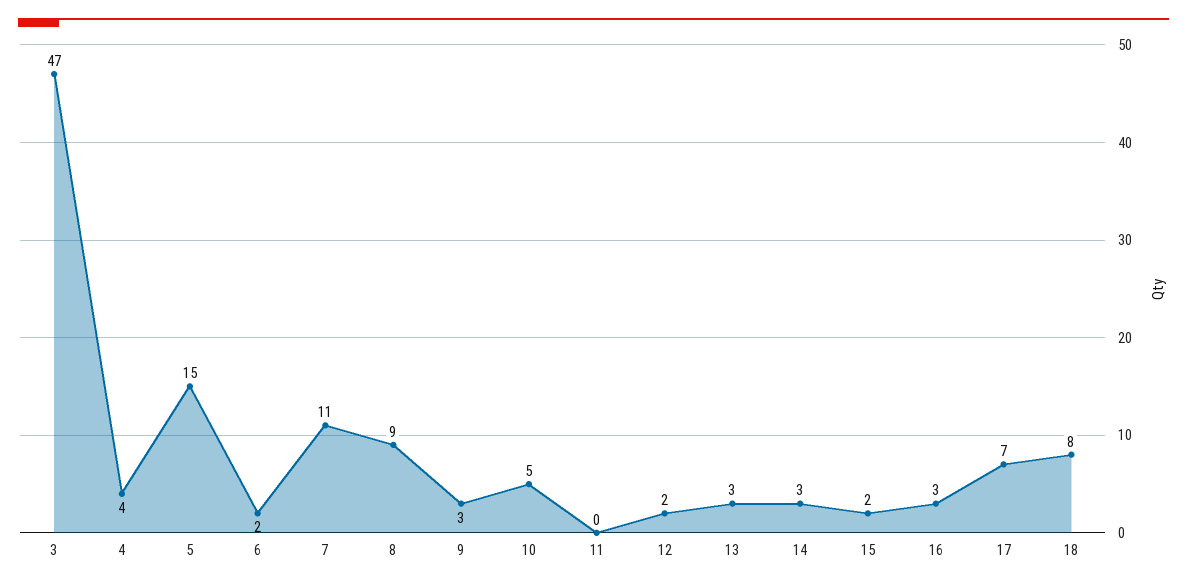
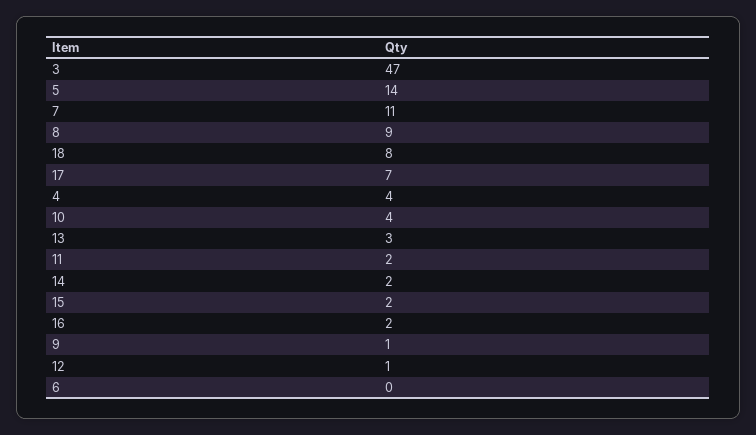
  {
    "3": 47,
    "4": 4,
-   "5": 15,
+   "5": 14,
-   "6": 2,
+   "6": 0,
    "7": 11,
    "8": 9,
-   "9": 3,
+   "9": 1,
-   "10": 5,
+   "10": 4,
-   "11": 0,
+   "11": 2,
-   "12": 2,
+   "12": 1,
    "13": 3,
-   "14": 3,
+   "14": 2,
    "15": 2,
-   "16": 3,
+   "16": 2,
    "17": 7,
    "18": 8
  }

